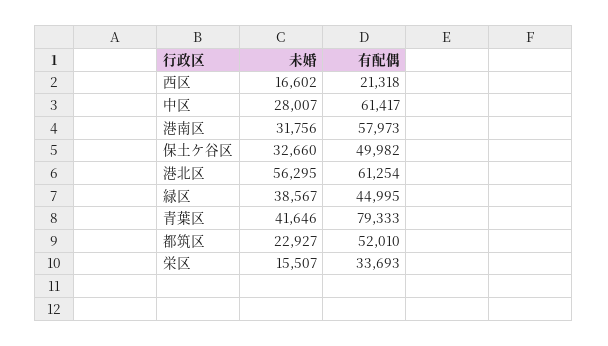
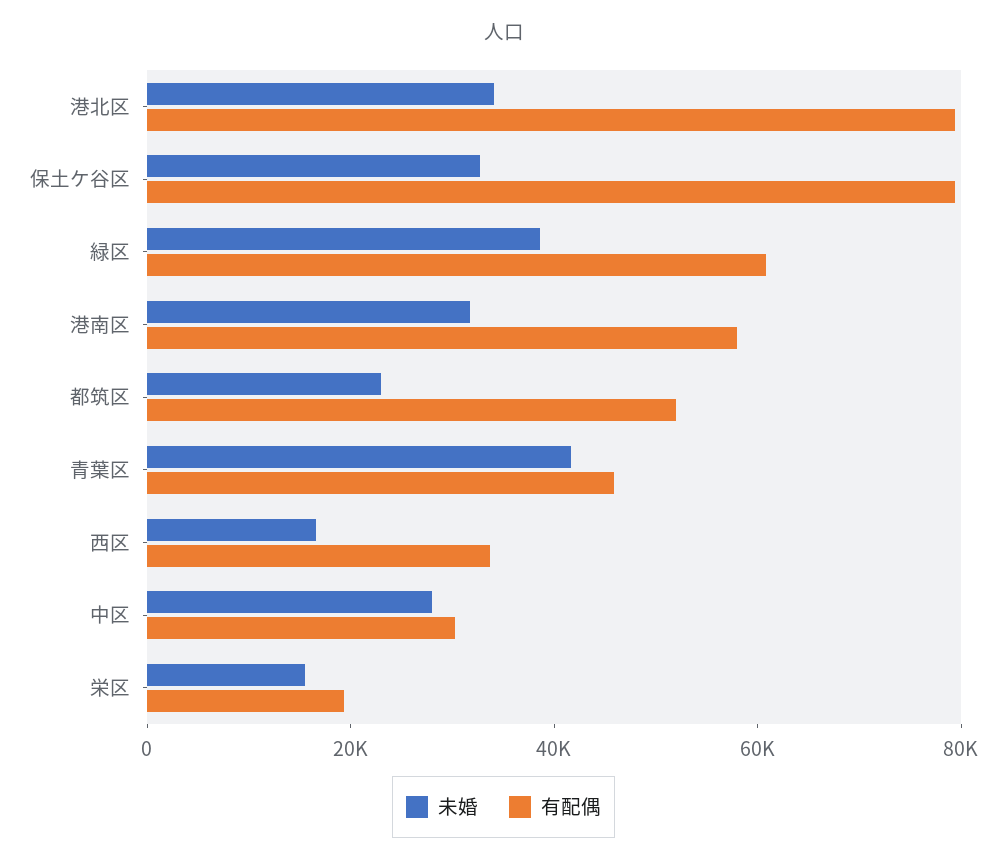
  {
    "未婚": {
      "西区": 16602,
      "中区": 28007,
      "港南区": 31756,
      "保土ケ谷区": 32660,
-     "港北区": 56295,
+     "港北区": 35000,
      "緑区": 38567,
      "青葉区": 41646,
      "都筑区": 22927,
      "栄区": 15507
    },
    "有配偶": {
-     "西区": 21318,
+     "西区": 35000,
-     "中区": 61417,
+     "中区": 30000,
      "港南区": 57973,
-     "保土ケ谷区": 49982,
+     "保土ケ谷区": 80000,
-     "港北区": 61254,
+     "港北区": 80000,
-     "緑区": 44995,
+     "緑区": 60000,
-     "青葉区": 79333,
+     "青葉区": 45000,
      "都筑区": 52010,
-     "栄区": 33693
+     "栄区": 20000
    }
  }

